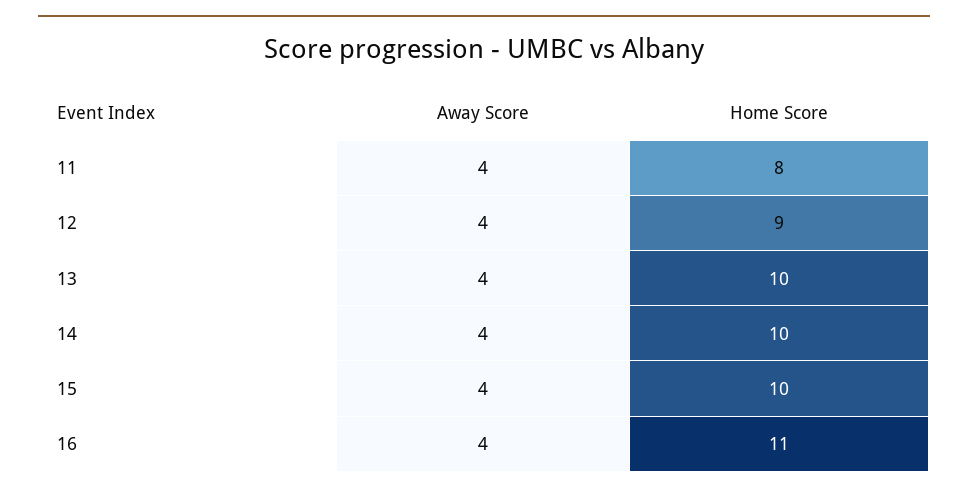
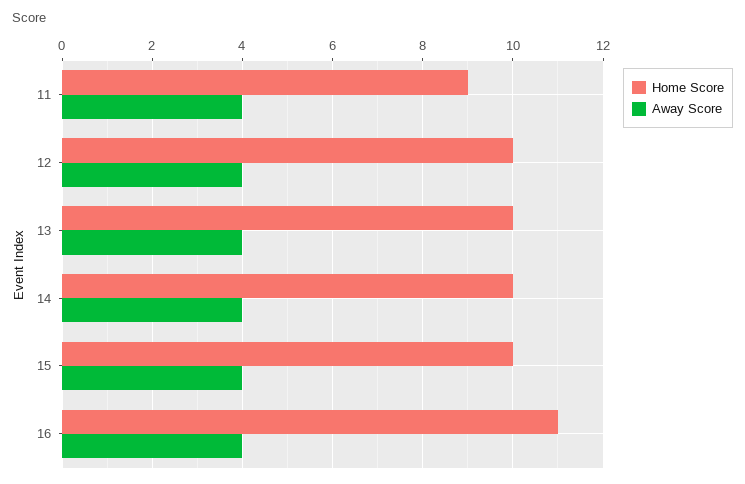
  {
    "Away Score": {
      "11": 4,
      "12": 4,
      "13": 4,
      "14": 4,
      "15": 4,
      "16": 4
    },
    "Home Score": {
-     "11": 8,
+     "11": 9,
-     "12": 9,
+     "12": 10,
      "13": 10,
      "14": 10,
      "15": 10,
      "16": 11
    }
  }

